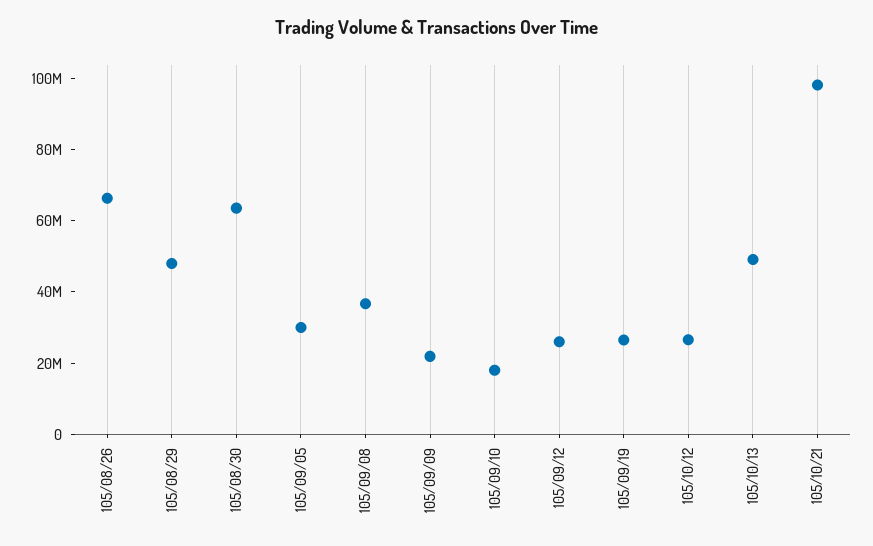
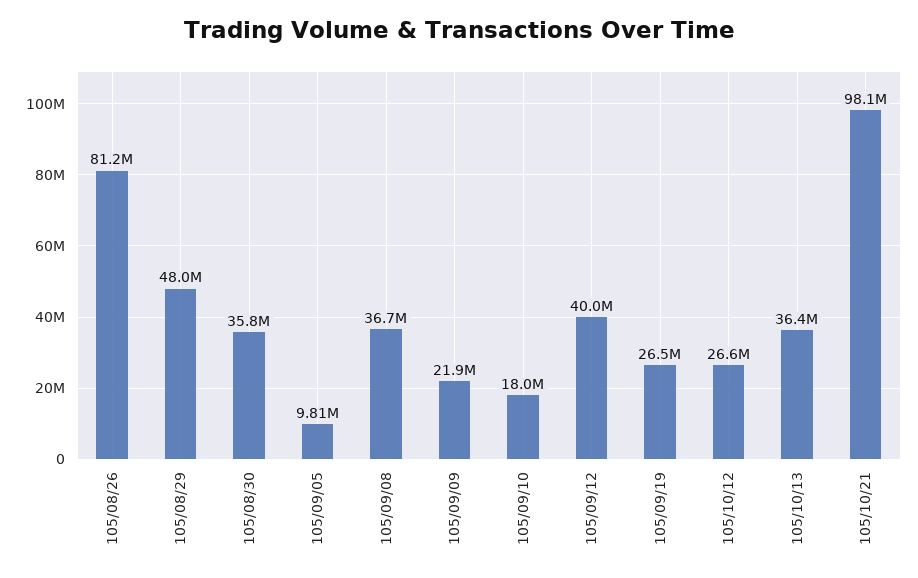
  {
-   "105/08/26": 65000000,
+   "105/08/26": 81200000,
    "105/08/29": 48000000,
-   "105/08/30": 65000000,
+   "105/08/30": 35800000,
-   "105/09/05": 30000000,
+   "105/09/05": 9810000,
    "105/09/08": 36700000,
    "105/09/09": 21900000,
    "105/09/10": 18000000,
-   "105/09/12": 25000000,
+   "105/09/12": 40000000,
    "105/09/19": 26500000,
    "105/10/12": 26600000,
-   "105/10/13": 50000000,
+   "105/10/13": 36400000,
    "105/10/21": 98100000
  }

